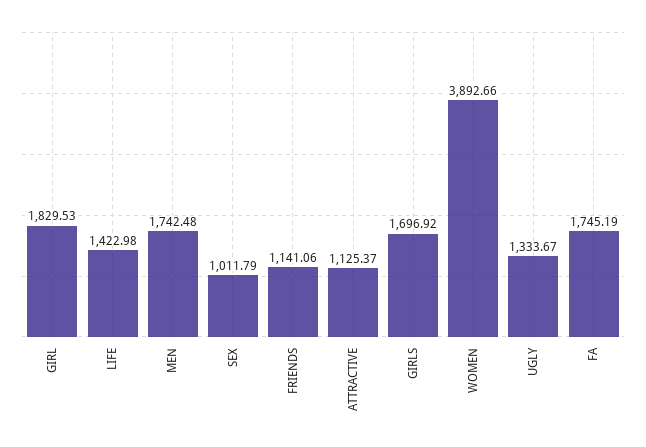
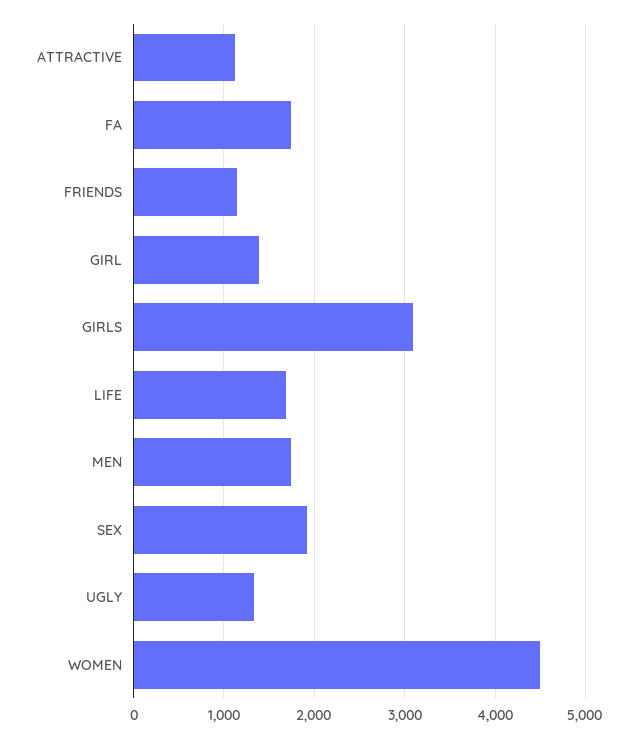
  {
-   "GIRL": 1829.53,
+   "GIRL": 1400,
-   "LIFE": 1422.98,
+   "LIFE": 1700,
    "MEN": 1742.48,
-   "SEX": 1011.79,
+   "SEX": 1900,
    "FRIENDS": 1141.06,
    "ATTRACTIVE": 1125.37,
-   "GIRLS": 1696.92,
+   "GIRLS": 3100,
-   "WOMEN": 3892.66,
+   "WOMEN": 4500,
    "UGLY": 1333.67,
    "FA": 1745.19
  }

